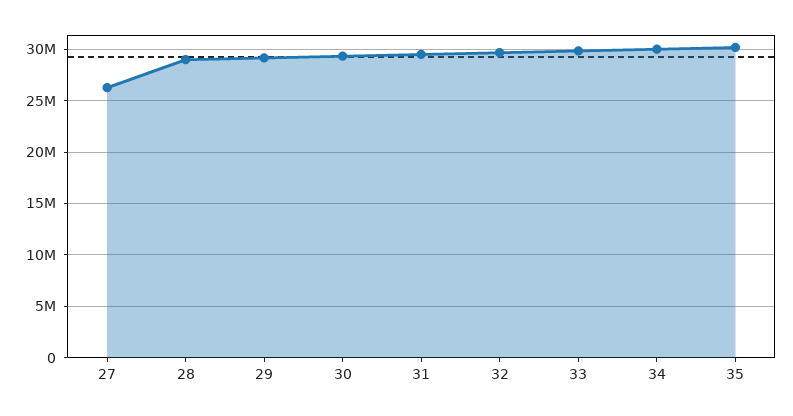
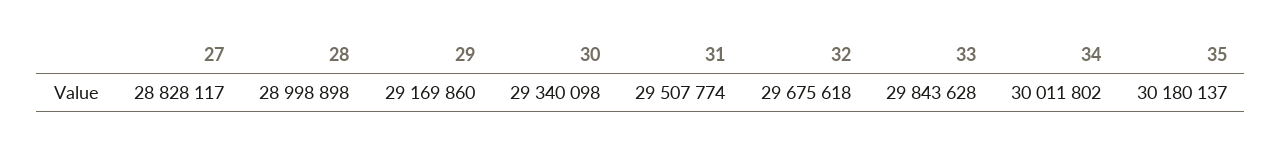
  {
-   "27": 26000000,
+   "27": 28828117,
    "28": 28998898,
    "29": 29169860,
    "30": 29340098,
    "31": 29507774,
    "32": 29675618,
    "33": 29843628,
    "34": 30011802,
    "35": 30180137
  }

